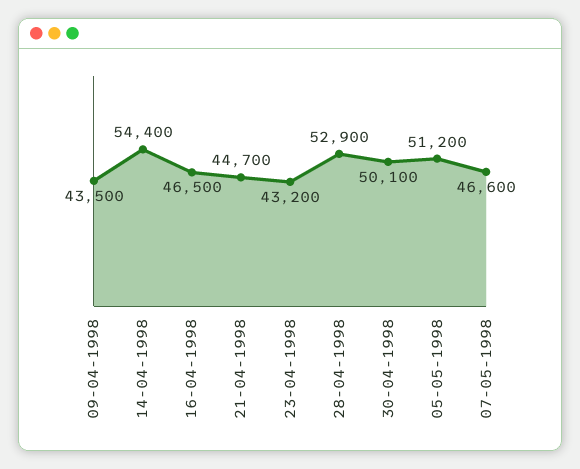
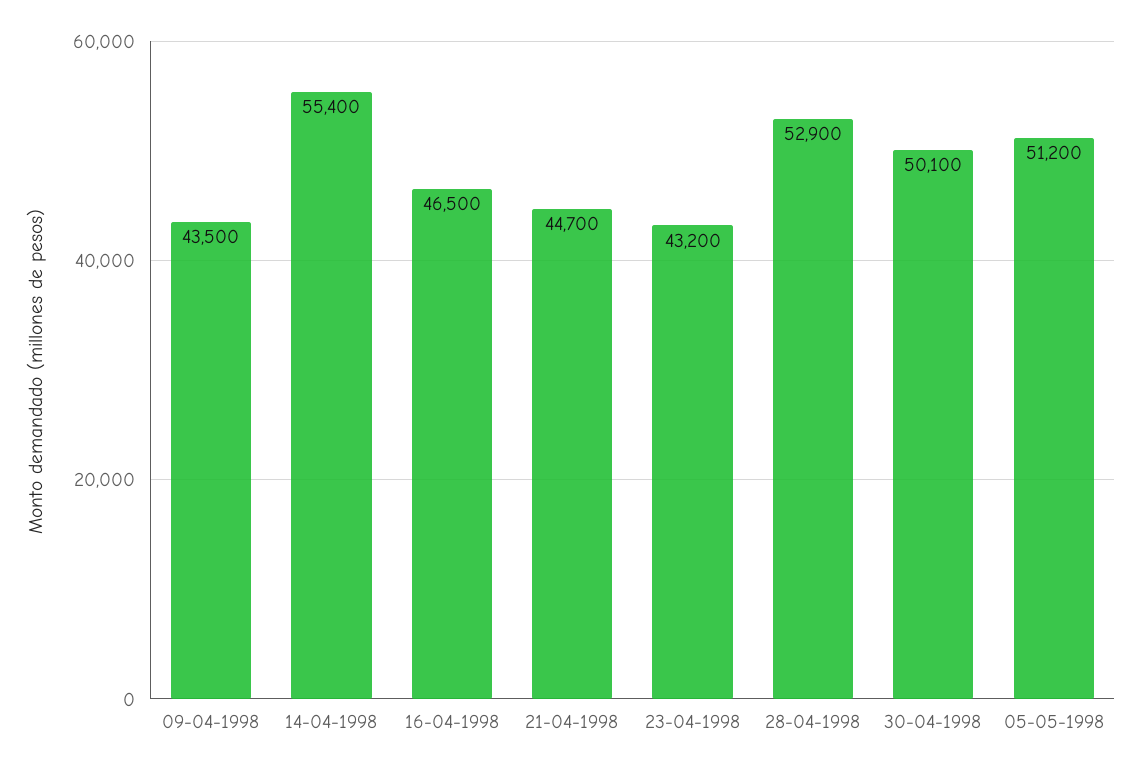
  {
    "09-04-1998": 43500,
-   "14-04-1998": 54400,
+   "14-04-1998": 55400,
    "16-04-1998": 46500,
    "21-04-1998": 44700,
    "23-04-1998": 43200,
    "28-04-1998": 52900,
    "30-04-1998": 50100,
-   "05-05-1998": 51200,
+   "05-05-1998": 51200
-   "07-05-1998": 46600
  }

